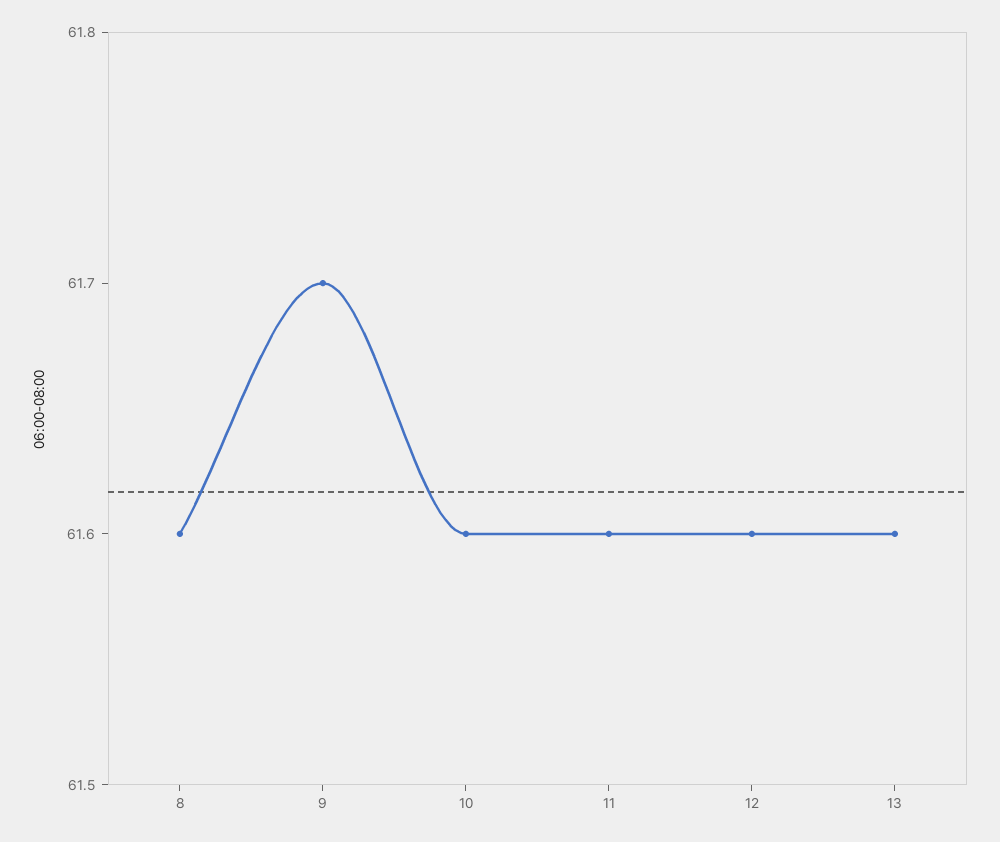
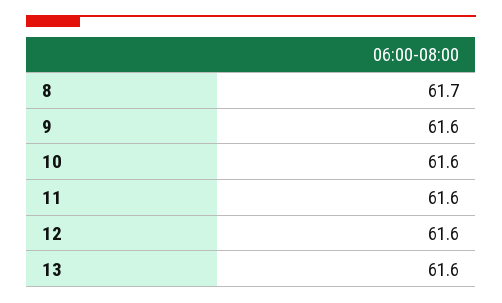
  {
-   "8": 61.6,
+   "8": 61.7,
-   "9": 61.7,
+   "9": 61.6,
    "10": 61.6,
    "11": 61.6,
    "12": 61.6,
    "13": 61.6
  }

